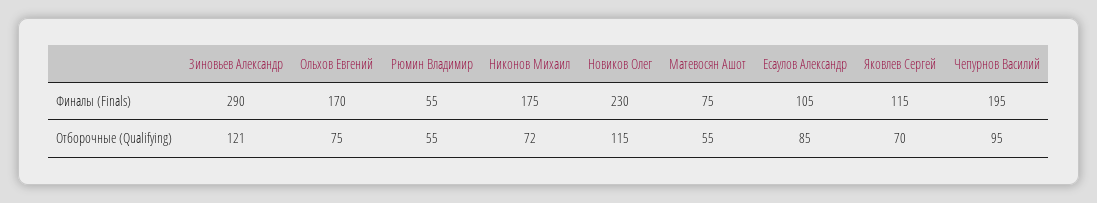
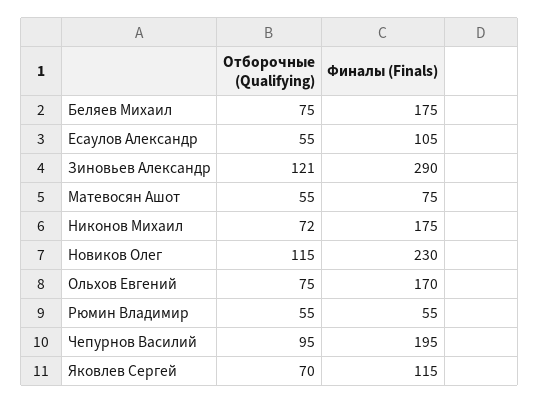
  {
    "Зиновьев Александр": {
      "Финалы (Finals)": 290,
      "Отборочные (Qualifying)": 121
    },
    "Ольхов Евгений": {
      "Финалы (Finals)": 170,
      "Отборочные (Qualifying)": 75
    },
    "Рюмин Владимир": {
      "Финалы (Finals)": 55,
      "Отборочные (Qualifying)": 55
    },
    "Никонов Михаил": {
      "Финалы (Finals)": 175,
      "Отборочные (Qualifying)": 72
    },
    "Новиков Олег": {
      "Финалы (Finals)": 230,
      "Отборочные (Qualifying)": 115
    },
    "Матевосян Ашот": {
      "Финалы (Finals)": 75,
      "Отборочные (Qualifying)": 55
    },
    "Есаулов Александр": {
      "Финалы (Finals)": 105,
-     "Отборочные (Qualifying)": 85
+     "Отборочные (Qualifying)": 55
    },
    "Яковлев Сергей": {
      "Финалы (Finals)": 115,
      "Отборочные (Qualifying)": 70
    },
    "Чепурнов Василий": {
      "Финалы (Finals)": 195,
      "Отборочные (Qualifying)": 95
-   }
+   },
+   "Беляев Михаил": {
+     "Отборочные (Qualifying)": 75,
+     "Финалы (Finals)": 175
+   }
  }

